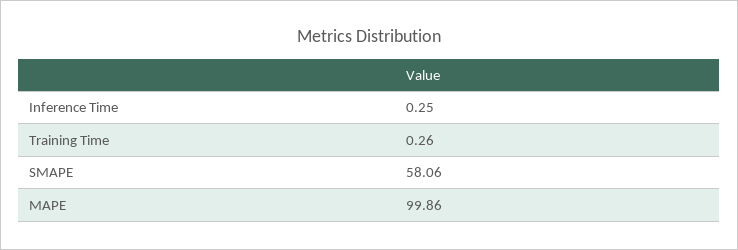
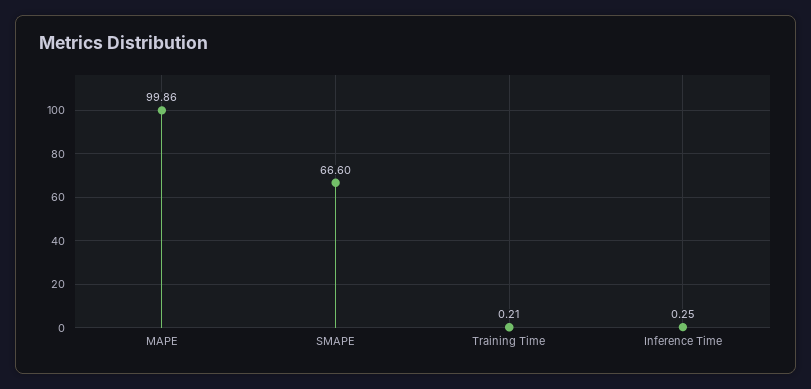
  {
    "Inference Time": 0.25,
-   "Training Time": 0.26,
+   "Training Time": 0.21,
-   "SMAPE": 58.06,
+   "SMAPE": 66.6,
    "MAPE": 99.86
  }

